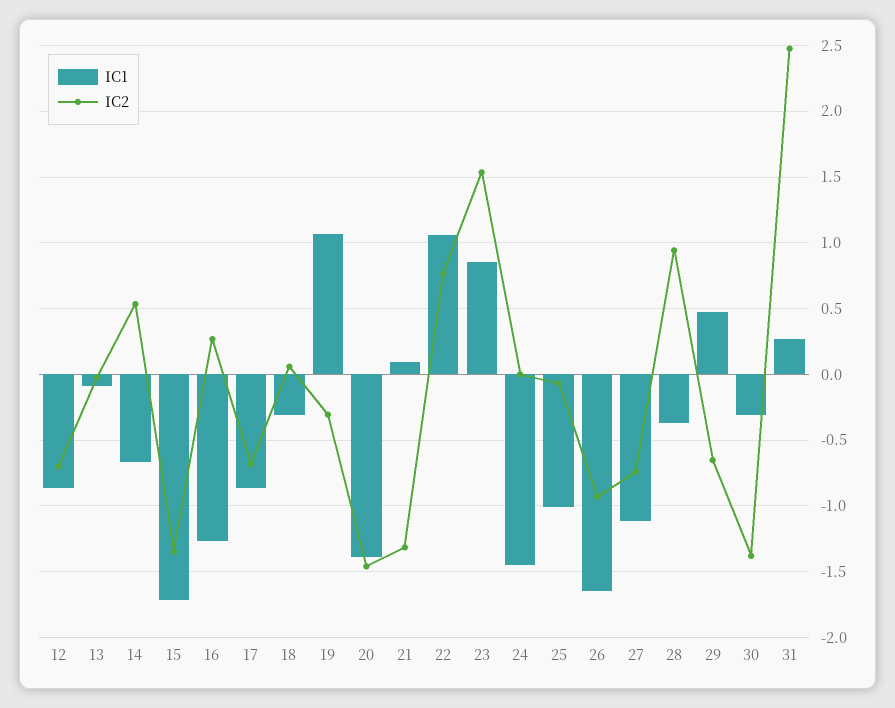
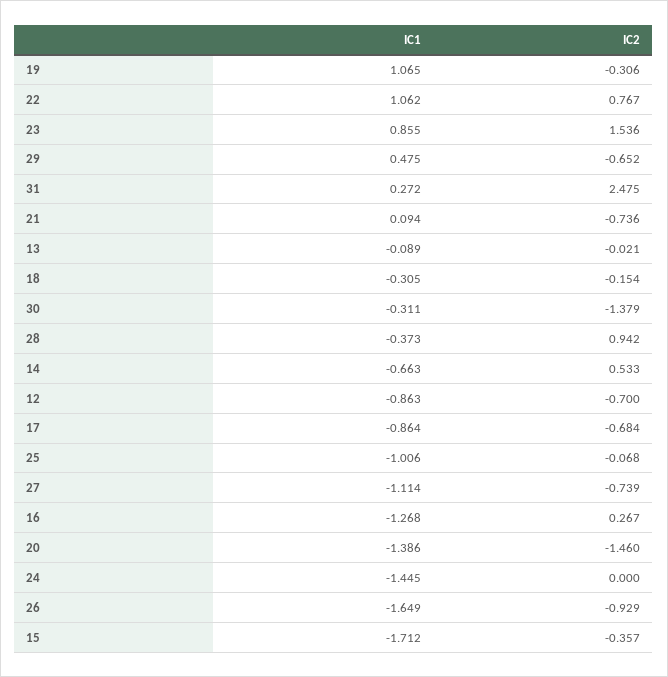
  {
    "IC1": {
      "12": -0.863,
      "13": -0.089,
      "14": -0.663,
      "15": -1.712,
      "16": -1.268,
      "17": -0.864,
      "18": -0.305,
      "19": 1.065,
      "20": -1.386,
      "21": 0.094,
      "22": 1.062,
      "23": 0.855,
      "24": -1.445,
      "25": -1.006,
      "26": -1.649,
      "27": -1.114,
      "28": -0.373,
      "29": 0.475,
      "30": -0.311,
      "31": 0.272
    },
    "IC2": {
      "12": -0.7,
      "13": -0.021,
      "14": 0.533,
-     "15": -1.35,
+     "15": -0.357,
      "16": 0.267,
      "17": -0.684,
-     "18": 0.05,
+     "18": -0.154,
      "19": -0.306,
      "20": -1.46,
-     "21": -1.3,
+     "21": -0.736,
      "22": 0.767,
      "23": 1.536,
      "24": 0,
      "25": -0.068,
      "26": -0.929,
      "27": -0.739,
      "28": 0.942,
      "29": -0.652,
      "30": -1.379,
      "31": 2.475
    }
  }

